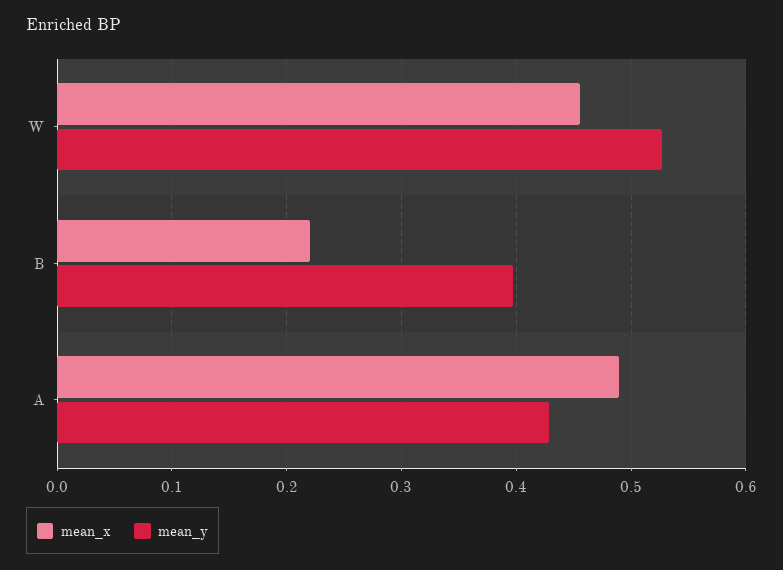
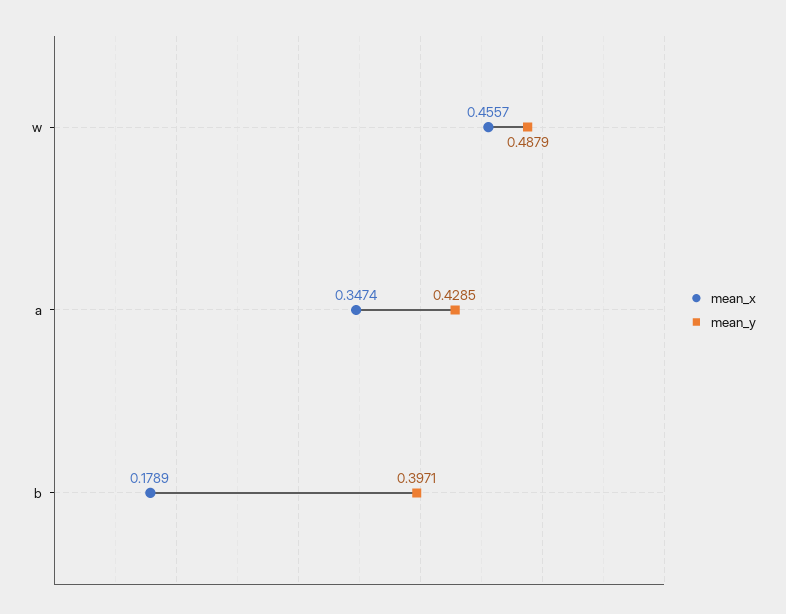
  {
    "mean_x": {
      "W": 0.4557,
-     "B": 0.22,
+     "B": 0.1789,
-     "A": 0.49
+     "A": 0.3474
    },
    "mean_y": {
-     "W": 0.53,
+     "W": 0.4879,
      "B": 0.3971,
      "A": 0.4285
    }
  }

